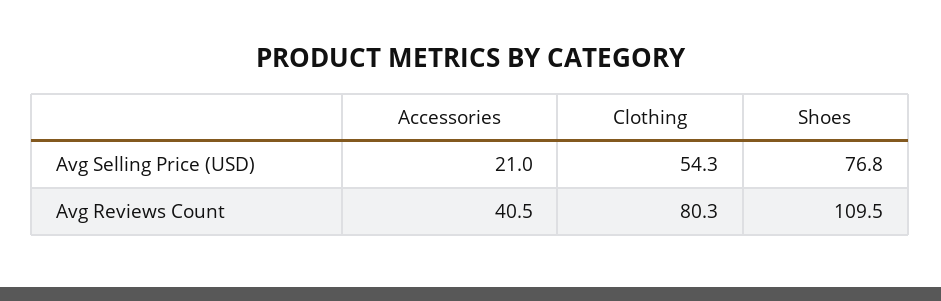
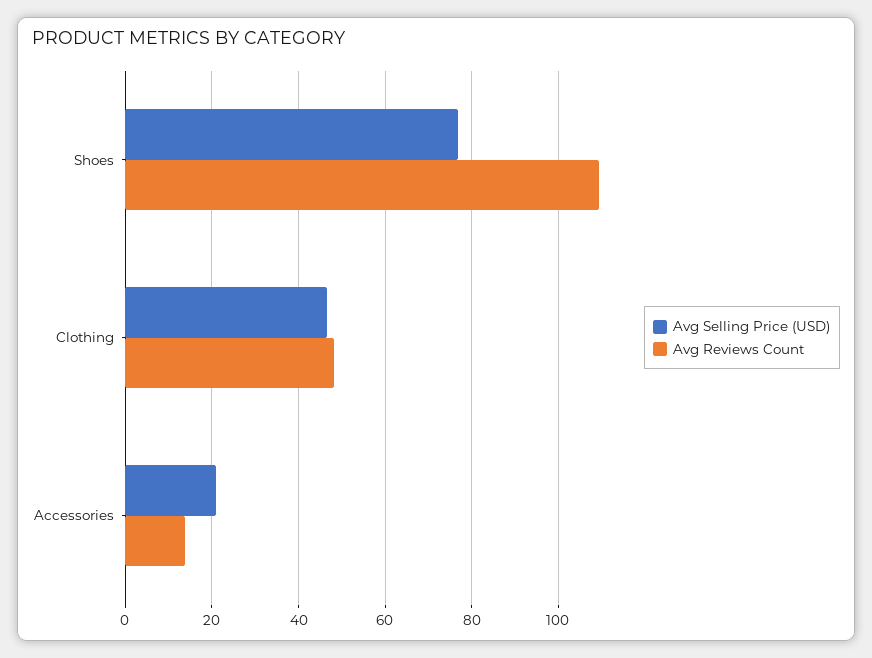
  {
    "Avg Selling Price (USD)": {
      "Accessories": 21,
-     "Clothing": 54.3,
+     "Clothing": 46,
      "Shoes": 76.8
    },
    "Avg Reviews Count": {
-     "Accessories": 40.5,
+     "Accessories": 14,
-     "Clothing": 80.3,
+     "Clothing": 48,
      "Shoes": 109.5
    }
  }

